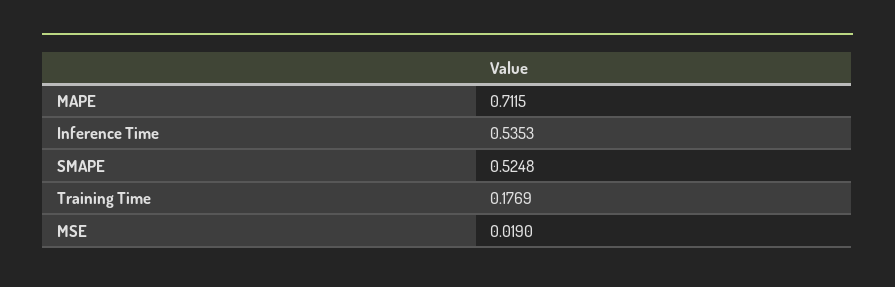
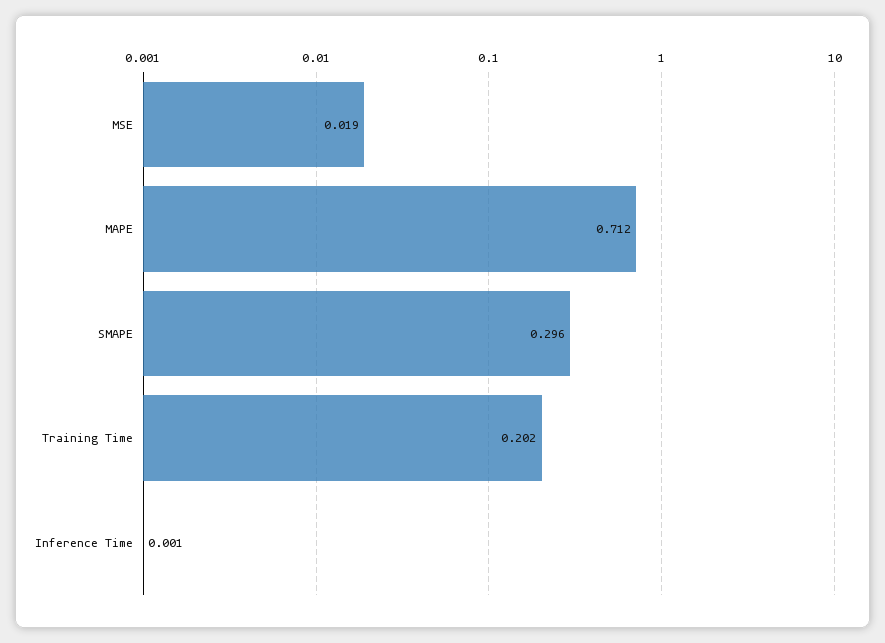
  {
    "MAPE": 0.7115,
-   "Inference Time": 0.5353,
+   "Inference Time": 0.001,
-   "SMAPE": 0.5248,
+   "SMAPE": 0.296,
-   "Training Time": 0.1769,
+   "Training Time": 0.202,
    "MSE": 0.019
  }

